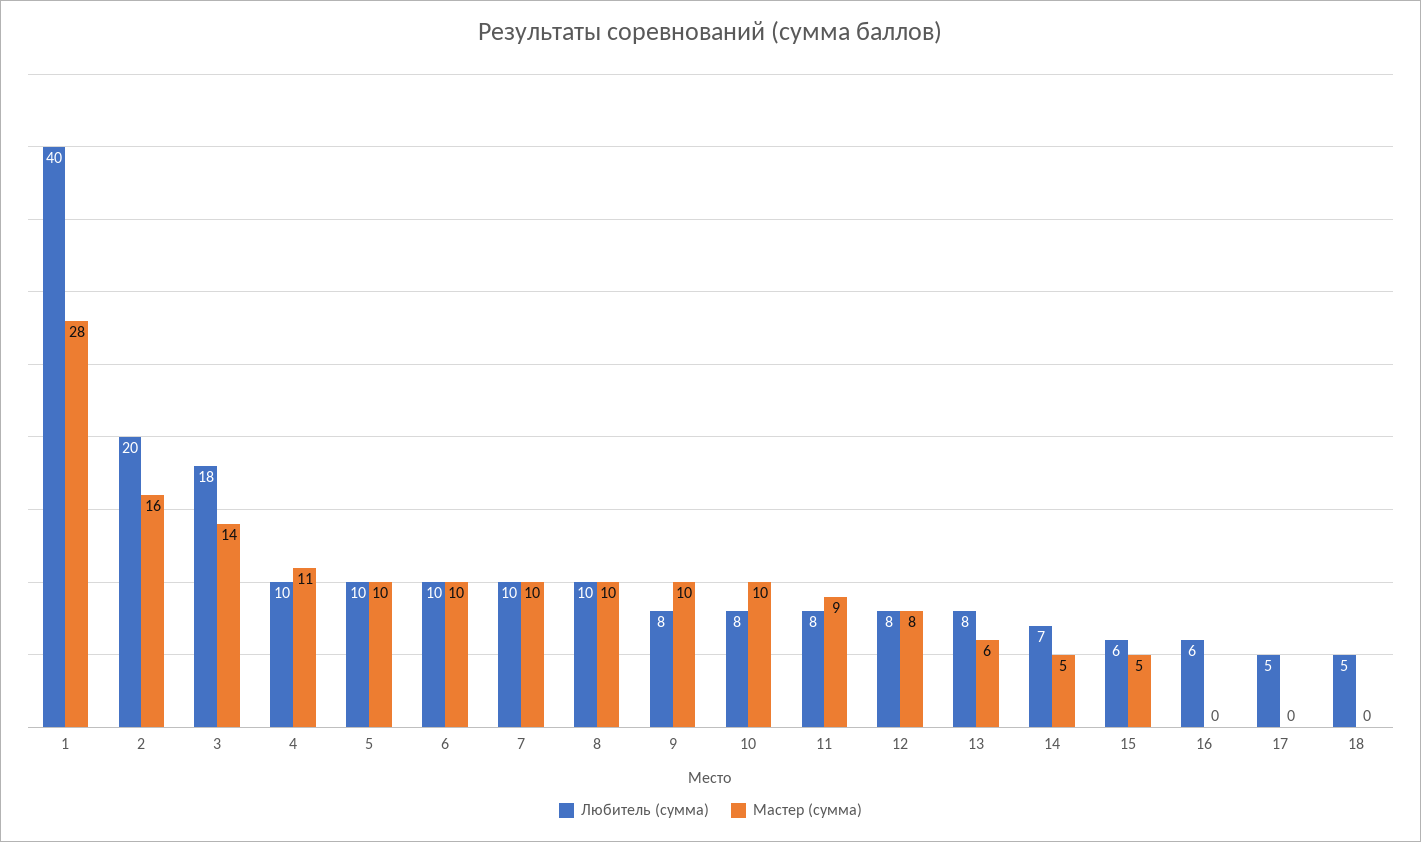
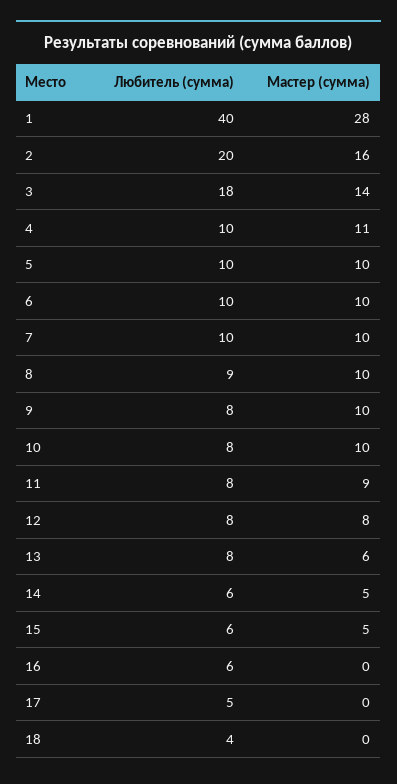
  {
    "Любитель (сумма)": {
      "1": 40,
      "2": 20,
      "3": 18,
      "4": 10,
      "5": 10,
      "6": 10,
      "7": 10,
-     "8": 10,
+     "8": 9,
      "9": 8,
      "10": 8,
      "11": 8,
      "12": 8,
      "13": 8,
-     "14": 7,
+     "14": 6,
      "15": 6,
      "16": 6,
      "17": 5,
-     "18": 5
+     "18": 4
    },
    "Мастер (сумма)": {
      "1": 28,
      "2": 16,
      "3": 14,
      "4": 11,
      "5": 10,
      "6": 10,
      "7": 10,
      "8": 10,
      "9": 10,
      "10": 10,
      "11": 9,
      "12": 8,
      "13": 6,
      "14": 5,
      "15": 5,
      "16": 0,
      "17": 0,
      "18": 0
    }
  }

